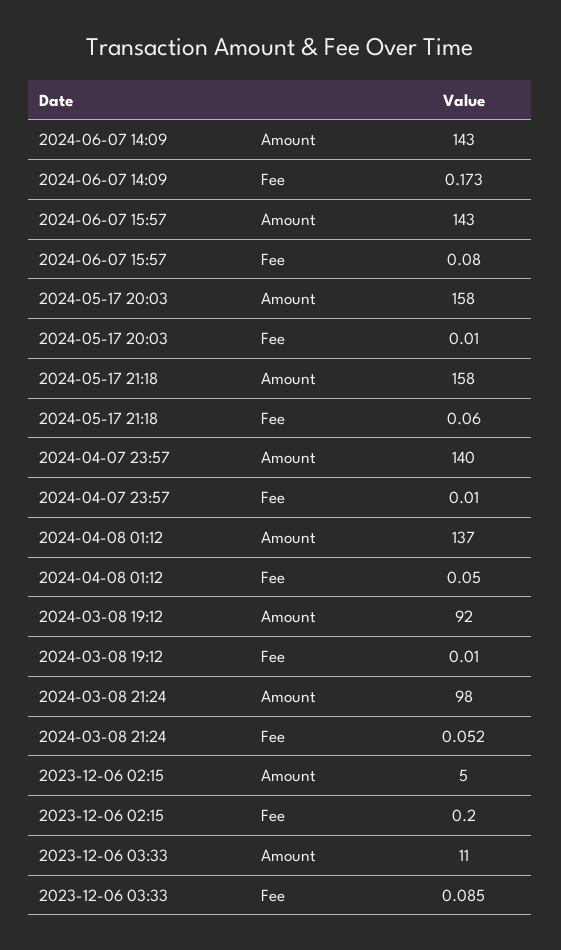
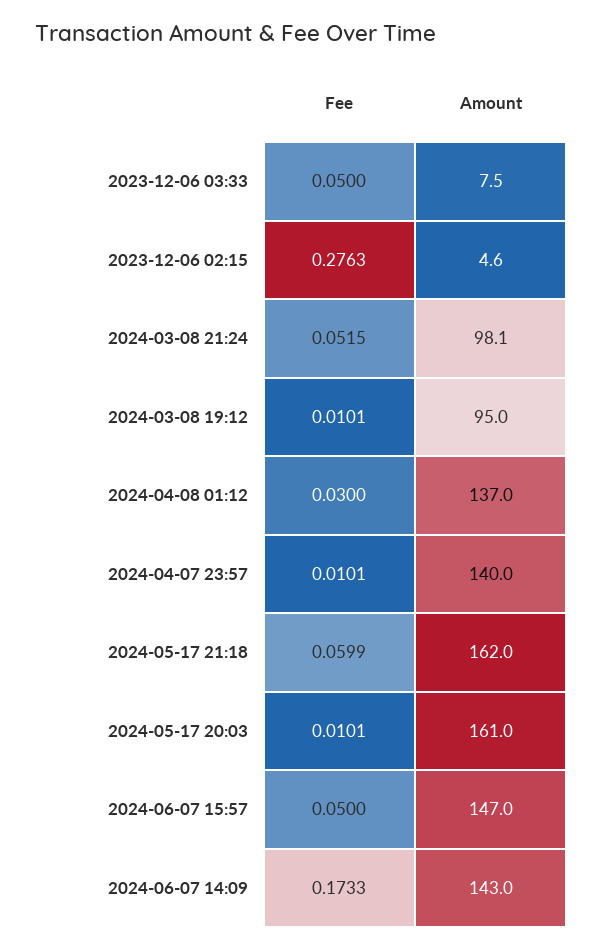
  {
    "2024-06-07 14:09": {
      "Amount": 143,
      "Fee": 0.1733
    },
    "2024-06-07 15:57": {
-     "Amount": 143,
+     "Amount": 147,
-     "Fee": 0.08
+     "Fee": 0.05
    },
    "2024-05-17 20:03": {
-     "Amount": 158,
+     "Amount": 161,
      "Fee": 0.0101
    },
    "2024-05-17 21:18": {
-     "Amount": 158,
+     "Amount": 162,
      "Fee": 0.0599
    },
    "2024-04-07 23:57": {
      "Amount": 140,
      "Fee": 0.0101
    },
    "2024-04-08 01:12": {
      "Amount": 137,
-     "Fee": 0.05
+     "Fee": 0.03
    },
    "2024-03-08 19:12": {
-     "Amount": 92,
+     "Amount": 95,
      "Fee": 0.0101
    },
    "2024-03-08 21:24": {
      "Amount": 98.1,
      "Fee": 0.0515
    },
    "2023-12-06 02:15": {
      "Amount": 4.6,
-     "Fee": 0.2
+     "Fee": 0.2763
    },
    "2023-12-06 03:33": {
-     "Amount": 11,
+     "Amount": 7.5,
-     "Fee": 0.085
+     "Fee": 0.05
    }
  }

